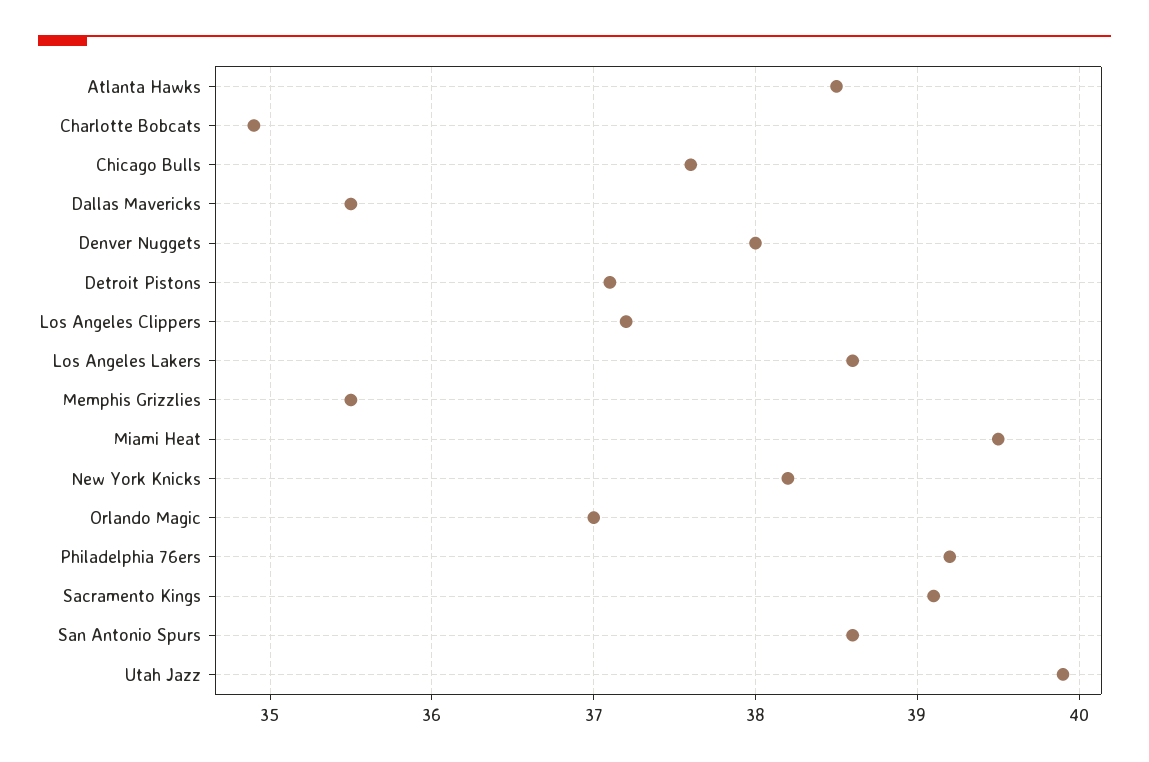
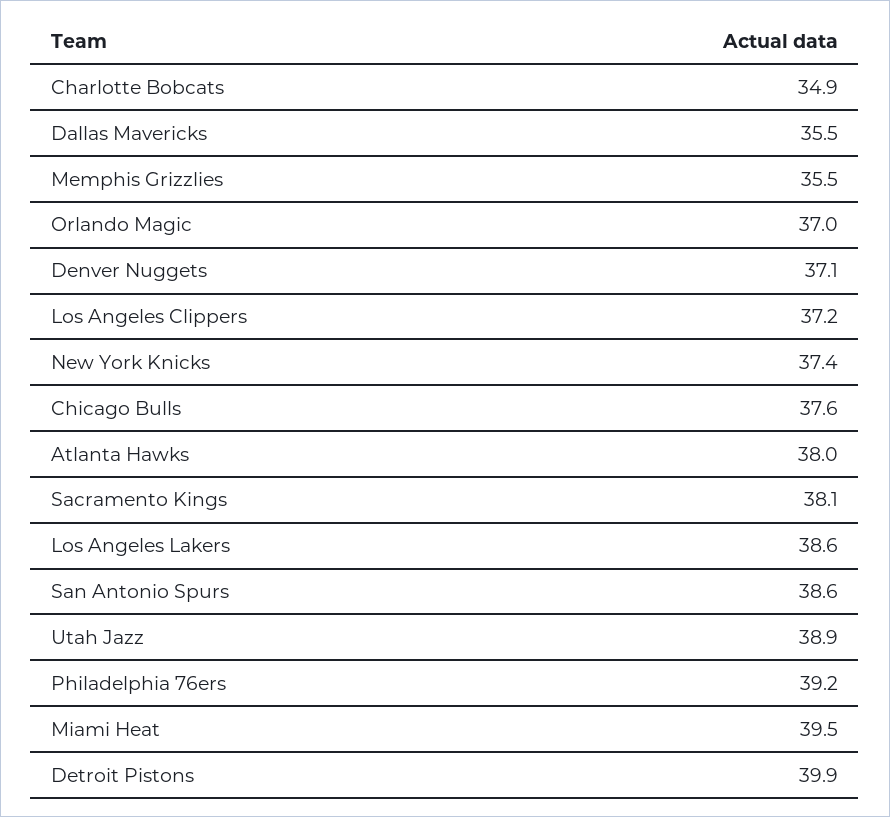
  {
-   "Atlanta Hawks": 38.5,
+   "Atlanta Hawks": 38,
    "Charlotte Bobcats": 34.9,
    "Chicago Bulls": 37.6,
    "Dallas Mavericks": 35.5,
-   "Denver Nuggets": 38,
+   "Denver Nuggets": 37.1,
-   "Detroit Pistons": 37.1,
+   "Detroit Pistons": 39.9,
    "Los Angeles Clippers": 37.2,
    "Los Angeles Lakers": 38.6,
    "Memphis Grizzlies": 35.5,
    "Miami Heat": 39.5,
-   "New York Knicks": 38.2,
+   "New York Knicks": 37.4,
    "Orlando Magic": 37,
    "Philadelphia 76ers": 39.2,
-   "Sacramento Kings": 39.1,
+   "Sacramento Kings": 38.1,
    "San Antonio Spurs": 38.6,
-   "Utah Jazz": 39.9
+   "Utah Jazz": 38.9
  }

